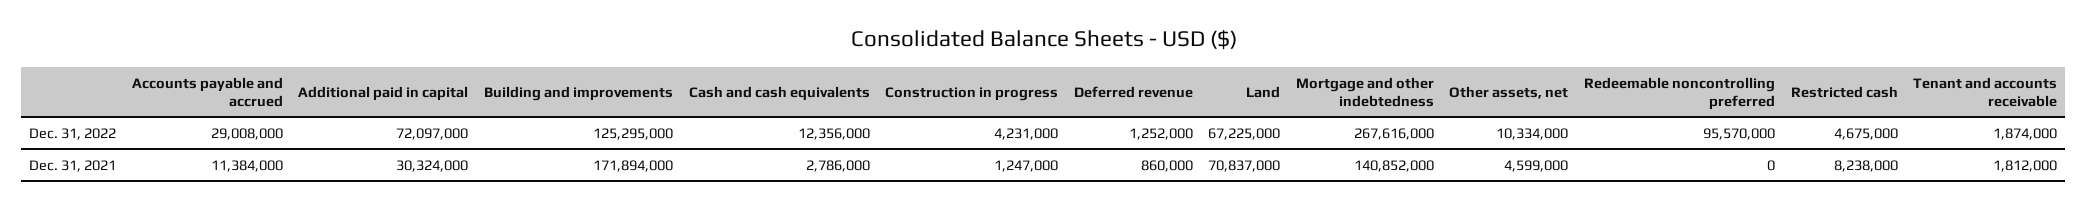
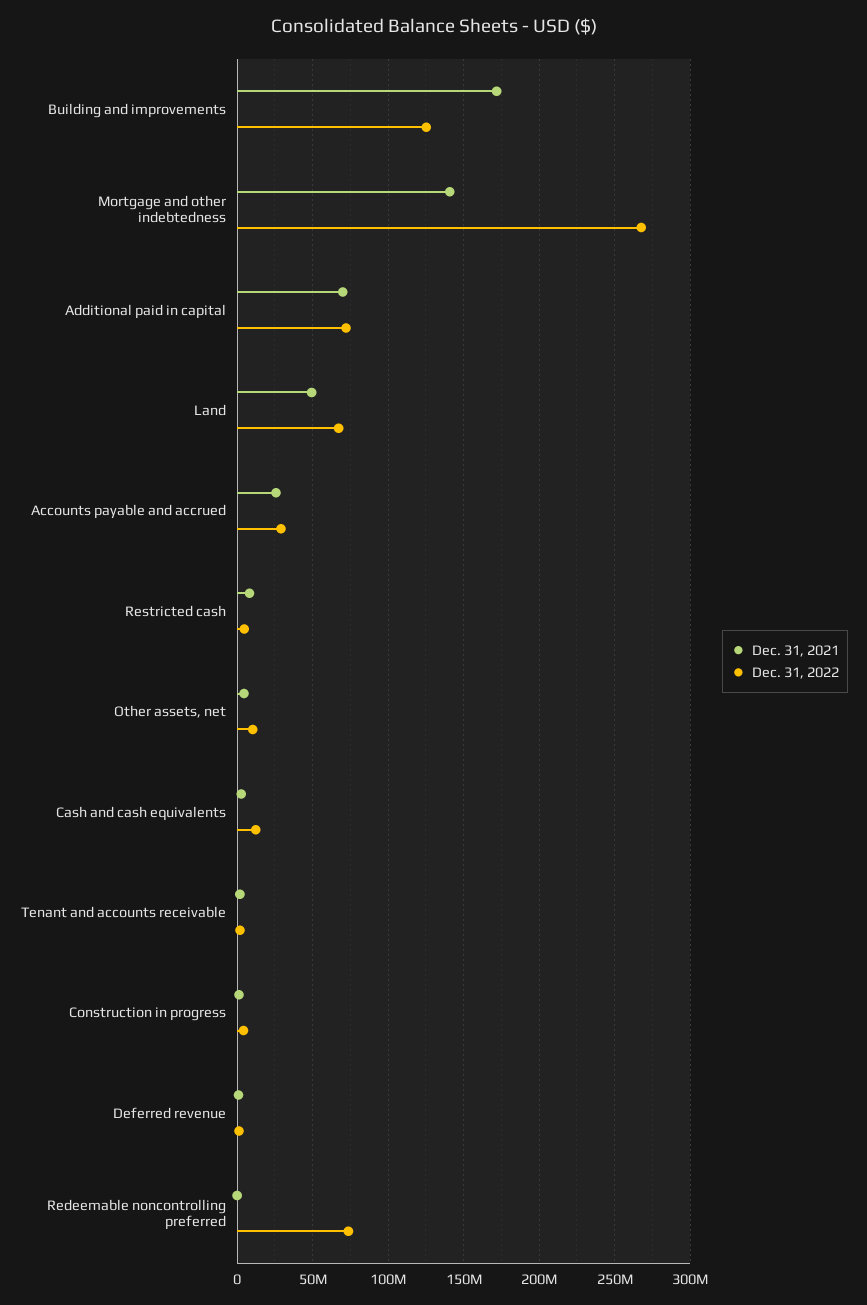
  {
    "Dec. 31, 2022": {
      "Accounts payable and accrued": 29008000,
      "Additional paid in capital": 72097000,
      "Building and improvements": 125295000,
      "Cash and cash equivalents": 12356000,
      "Construction in progress": 4231000,
      "Deferred revenue": 1252000,
      "Land": 67225000,
      "Mortgage and other indebtedness": 267616000,
      "Other assets, net": 10334000,
-     "Redeemable noncontrolling preferred": 95570000,
+     "Redeemable noncontrolling preferred": 75000000,
      "Restricted cash": 4675000,
      "Tenant and accounts receivable": 1874000
    },
    "Dec. 31, 2021": {
-     "Accounts payable and accrued": 11384000,
+     "Accounts payable and accrued": 25000000,
-     "Additional paid in capital": 30324000,
+     "Additional paid in capital": 70000000,
      "Building and improvements": 171894000,
      "Cash and cash equivalents": 2786000,
      "Construction in progress": 1247000,
      "Deferred revenue": 860000,
-     "Land": 70837000,
+     "Land": 50000000,
      "Mortgage and other indebtedness": 140852000,
      "Other assets, net": 4599000,
      "Redeemable noncontrolling preferred": 0,
      "Restricted cash": 8238000,
      "Tenant and accounts receivable": 1812000
    }
  }

